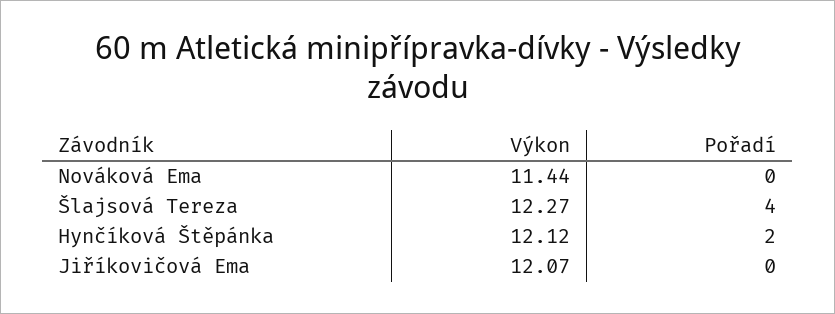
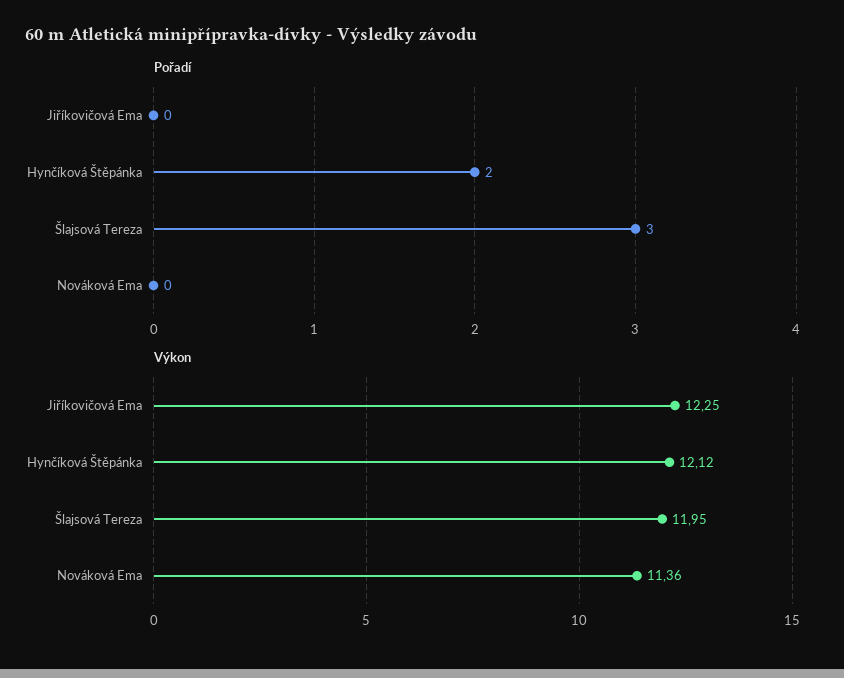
  {
    "Výkon": {
-     "Nováková Ema": 11.44,
+     "Nováková Ema": 11.36,
-     "Šlajsová Tereza": 12.27,
+     "Šlajsová Tereza": 11.95,
      "Hynčíková Štěpánka": 12.12,
-     "Jiříkovičová Ema": 12.07
+     "Jiříkovičová Ema": 12.25
    },
    "Pořadí": {
      "Nováková Ema": 0,
-     "Šlajsová Tereza": 4,
+     "Šlajsová Tereza": 3,
      "Hynčíková Štěpánka": 2,
      "Jiříkovičová Ema": 0
    }
  }

